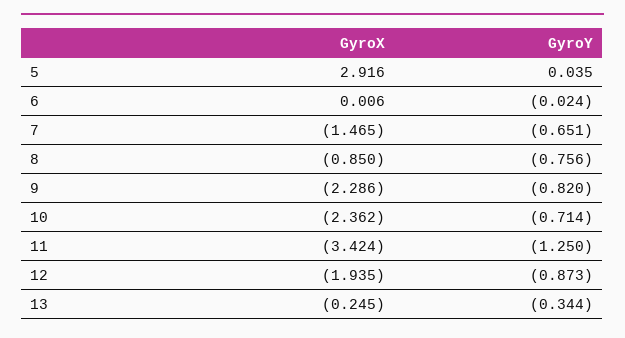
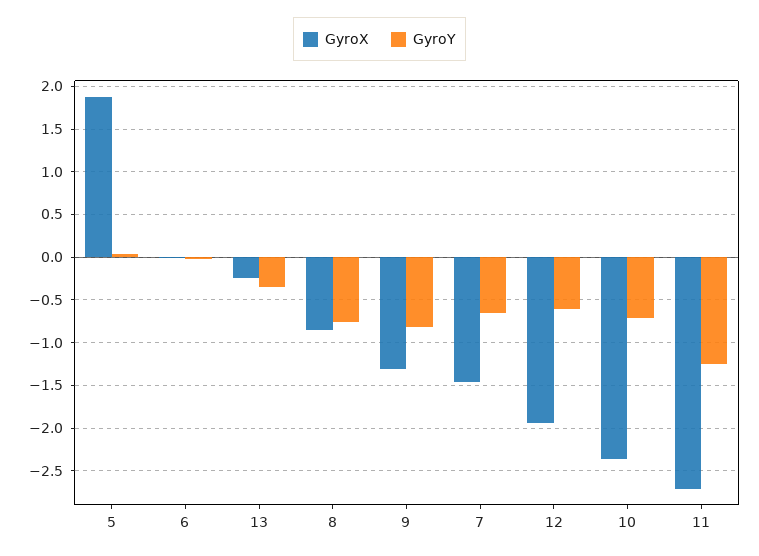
  {
    "GyroX": {
-     "5": 2.916,
+     "5": 1.9,
      "6": 0.006,
      "7": -1.465,
      "8": -0.85,
-     "9": -2.286,
+     "9": -1.3,
      "10": -2.362,
-     "11": -3.424,
+     "11": -2.7,
      "12": -1.935,
      "13": -0.245
    },
    "GyroY": {
      "5": 0.035,
      "6": -0.024,
      "7": -0.651,
      "8": -0.756,
      "9": -0.82,
      "10": -0.714,
      "11": -1.25,
-     "12": -0.873,
+     "12": -0.6,
      "13": -0.344
    }
  }

